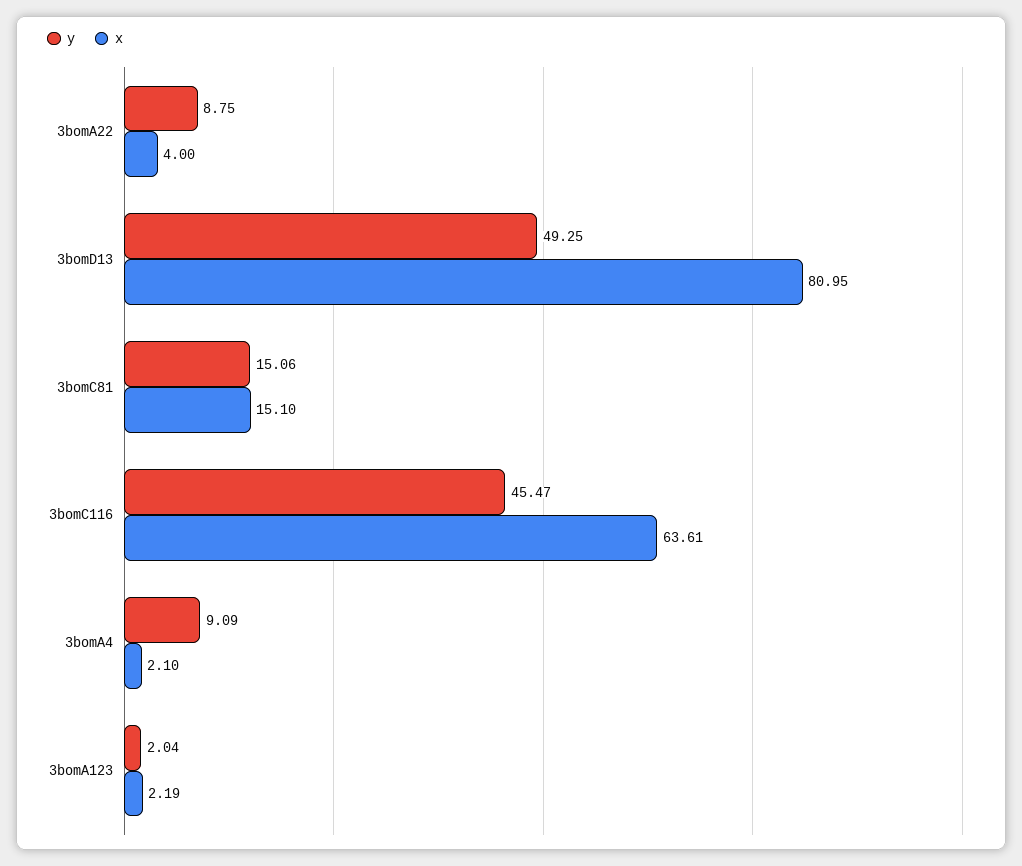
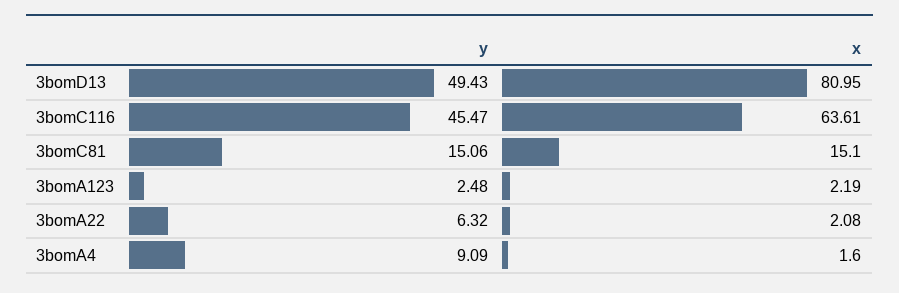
  {
    "y": {
-     "3bomA22": 8.75,
+     "3bomA22": 6.32,
-     "3bomD13": 49.25,
+     "3bomD13": 49.43,
      "3bomC81": 15.06,
      "3bomC116": 45.47,
      "3bomA4": 9.09,
-     "3bomA123": 2.04
+     "3bomA123": 2.48
    },
    "x": {
-     "3bomA22": 4,
+     "3bomA22": 2.08,
      "3bomD13": 80.95,
      "3bomC81": 15.1,
      "3bomC116": 63.61,
-     "3bomA4": 2.1,
+     "3bomA4": 1.6,
      "3bomA123": 2.19
    }
  }

